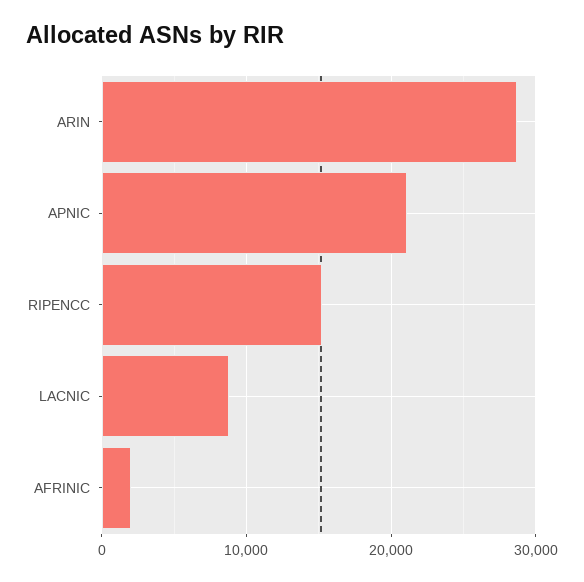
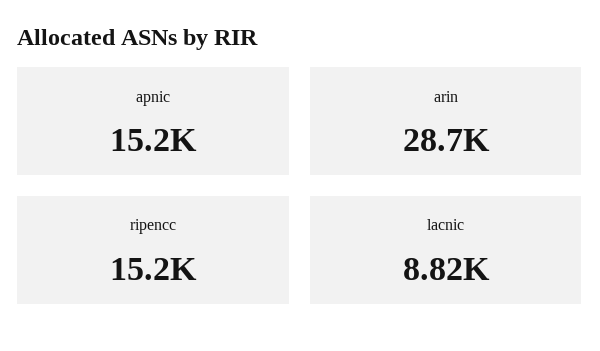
  {
    "ARIN": 28700,
-   "APNIC": 21000,
+   "APNIC": 15200,
    "RIPENCC": 15200,
-   "LACNIC": 8820,
+   "LACNIC": 8820
-   "AFRINIC": 2000
  }

